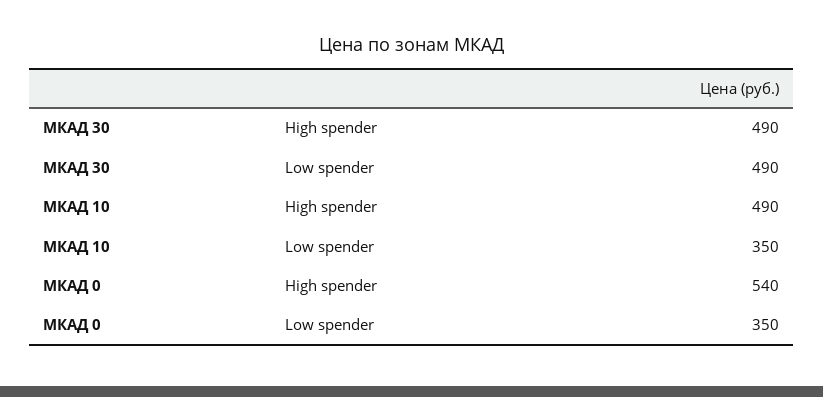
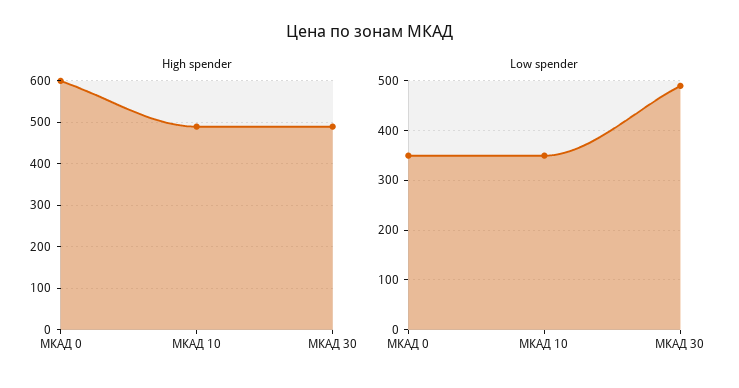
  {
    "High spender": {
      "МКАД 30": 490,
      "МКАД 10": 490,
-     "МКАД 0": 540
+     "МКАД 0": 600
    },
    "Low spender": {
      "МКАД 30": 490,
      "МКАД 10": 350,
      "МКАД 0": 350
    }
  }

